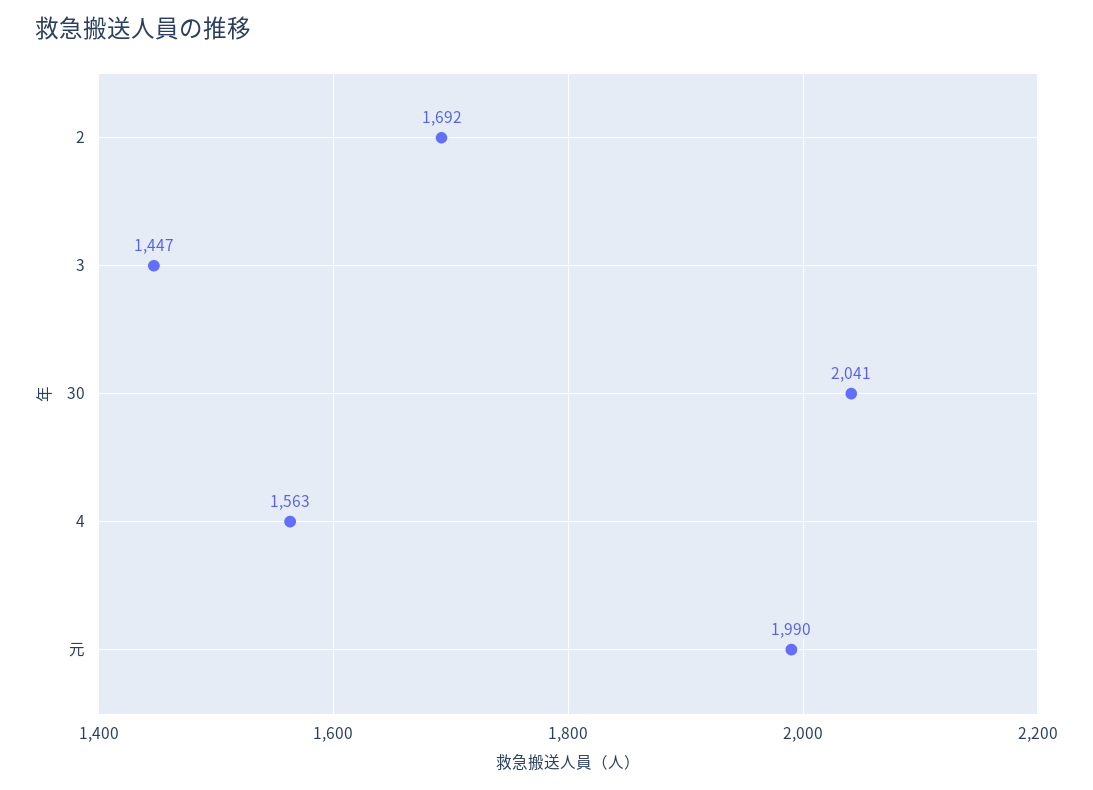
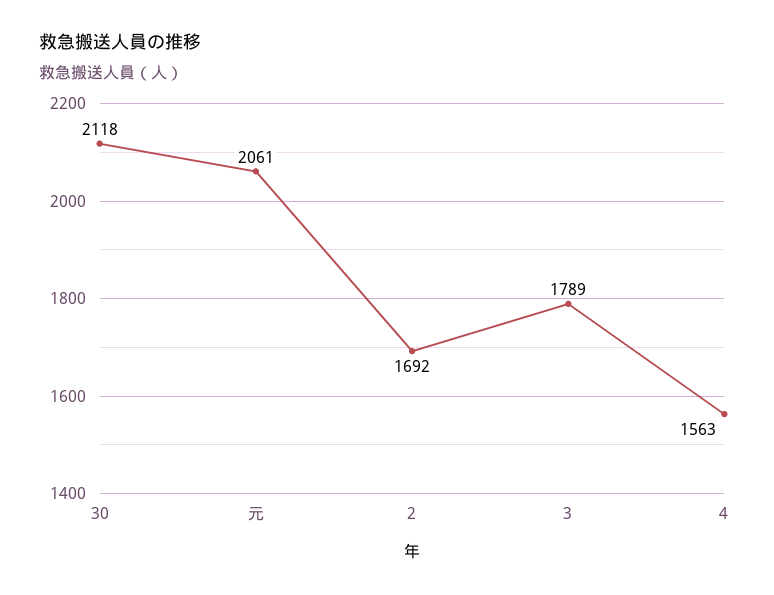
  {
    "2": 1692,
-   "3": 1447,
+   "3": 1789,
-   "30": 2041,
+   "30": 2118,
    "4": 1563,
-   "元": 1990
+   "元": 2061
  }

